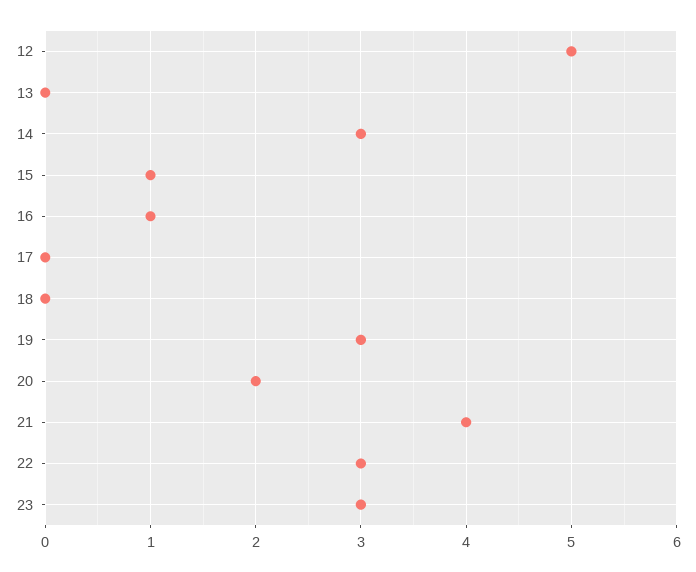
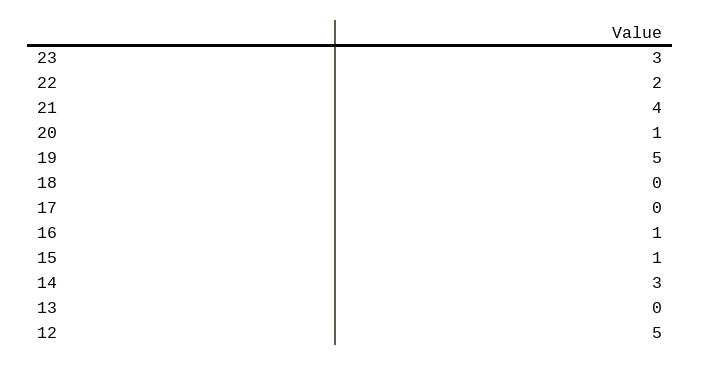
  {
    "12": 5,
    "13": 0,
    "14": 3,
    "15": 1,
    "16": 1,
    "17": 0,
    "18": 0,
-   "19": 3,
+   "19": 5,
-   "20": 2,
+   "20": 1,
    "21": 4,
-   "22": 3,
+   "22": 2,
    "23": 3
  }

